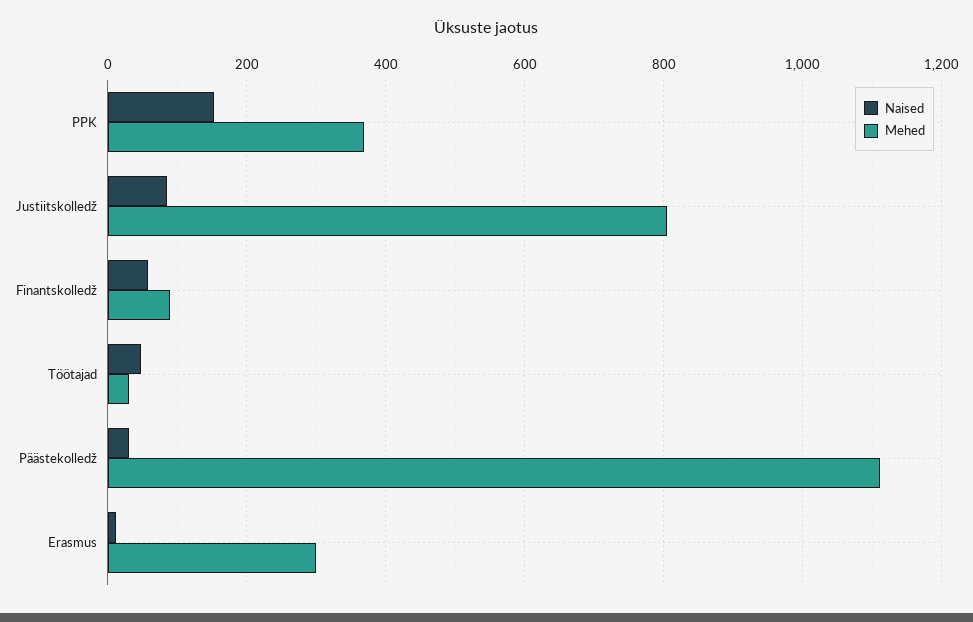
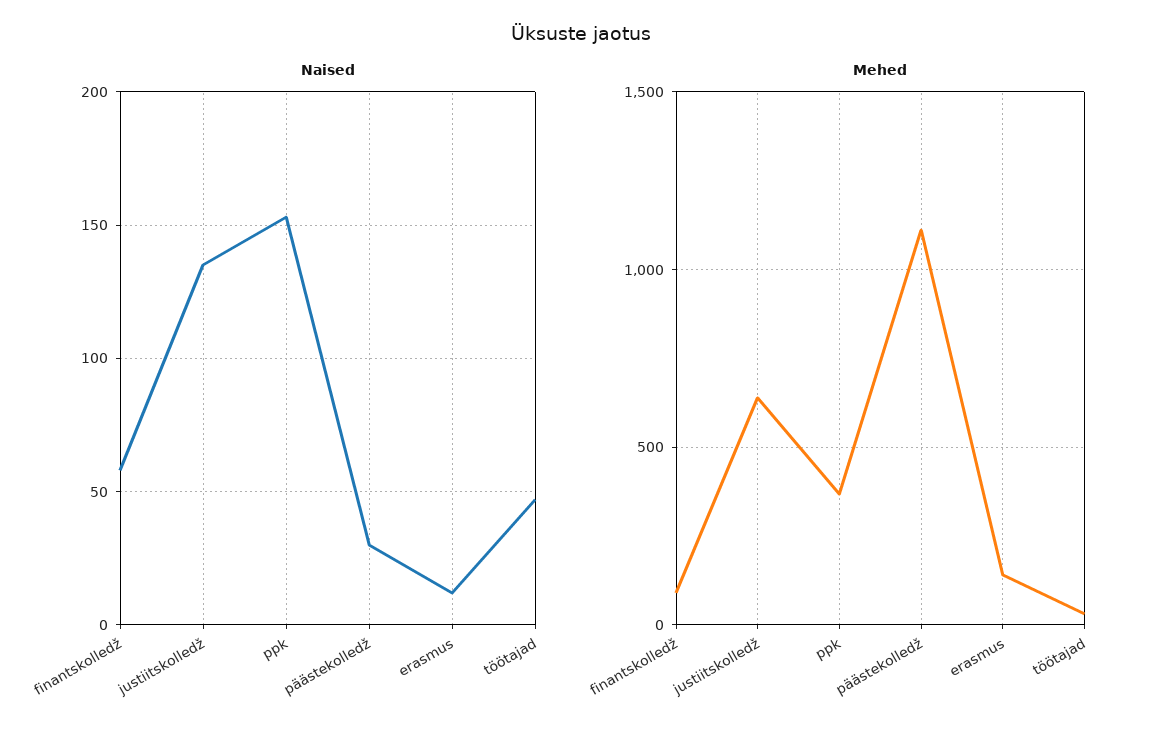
  {
    "Naised": {
      "PPK": 155,
-     "Justiitskolledž": 80,
+     "Justiitskolledž": 135,
      "Finantskolledž": 60,
      "Töötajad": 45,
      "Päästekolledž": 30,
      "Erasmus": 10
    },
    "Mehed": {
      "PPK": 360,
-     "Justiitskolledž": 800,
+     "Justiitskolledž": 650,
      "Finantskolledž": 100,
      "Töötajad": 40,
      "Päästekolledž": 1120,
-     "Erasmus": 300
+     "Erasmus": 150
    }
  }

